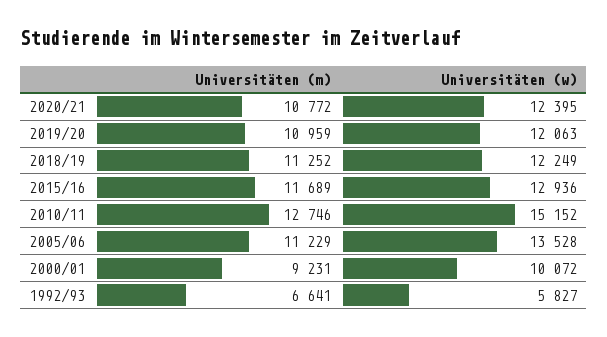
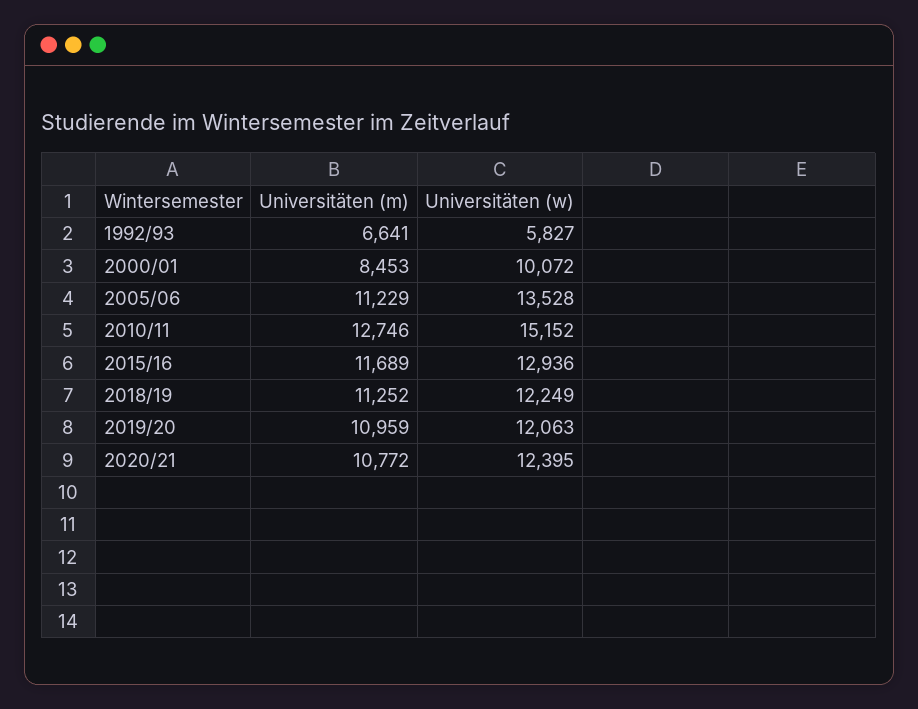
  {
    "Universitäten (m)": {
      "2020/21": 10772,
      "2019/20": 10959,
      "2018/19": 11252,
      "2015/16": 11689,
      "2010/11": 12746,
      "2005/06": 11229,
-     "2000/01": 9231,
+     "2000/01": 8453,
      "1992/93": 6641
    },
    "Universitäten (w)": {
      "2020/21": 12395,
      "2019/20": 12063,
      "2018/19": 12249,
      "2015/16": 12936,
      "2010/11": 15152,
      "2005/06": 13528,
      "2000/01": 10072,
      "1992/93": 5827
    }
  }

